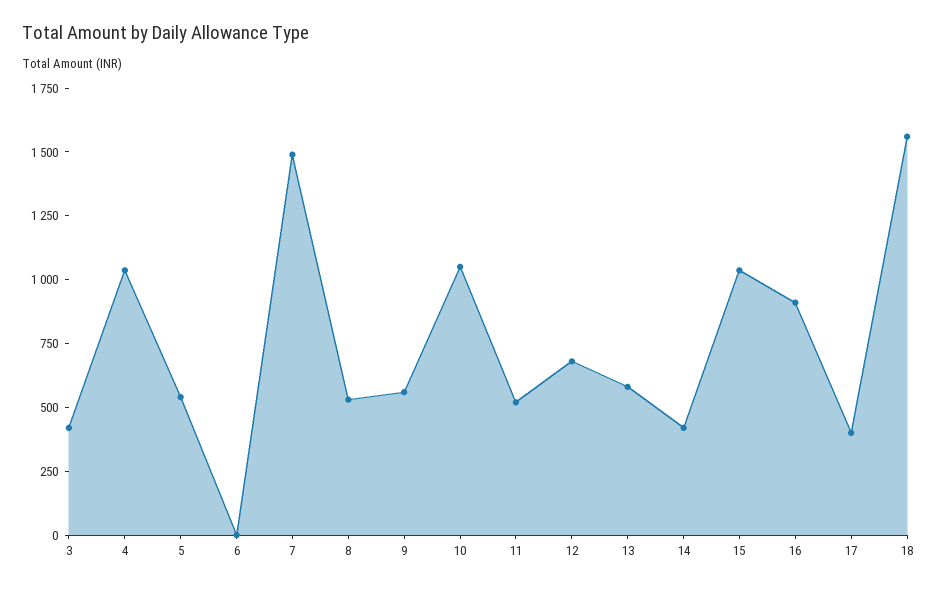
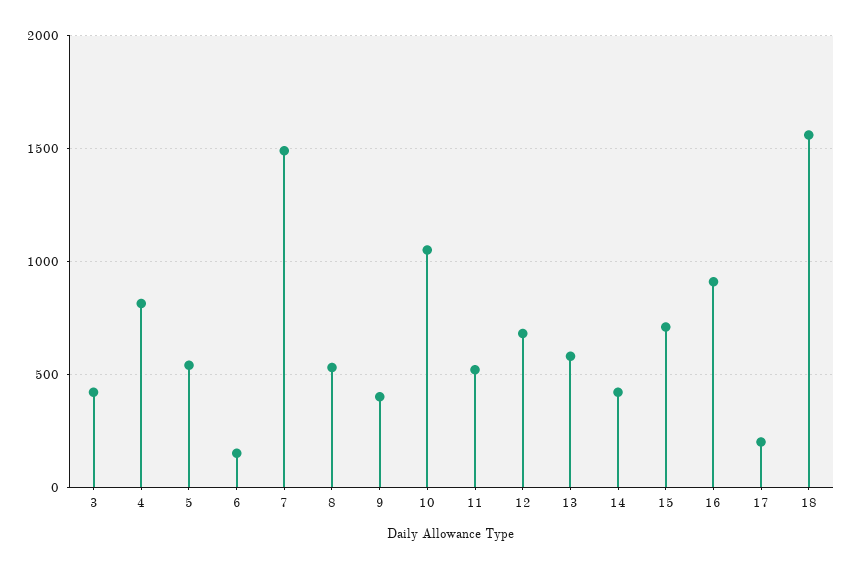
  {
    "3": 400,
-   "4": 1050,
+   "4": 800,
    "5": 550,
-   "6": 0,
+   "6": 150,
    "7": 1500,
    "8": 550,
-   "9": 550,
+   "9": 400,
    "10": 1050,
    "11": 500,
    "12": 700,
    "13": 600,
    "14": 400,
-   "15": 1050,
+   "15": 700,
    "16": 900,
-   "17": 400,
+   "17": 200,
    "18": 1550
  }

